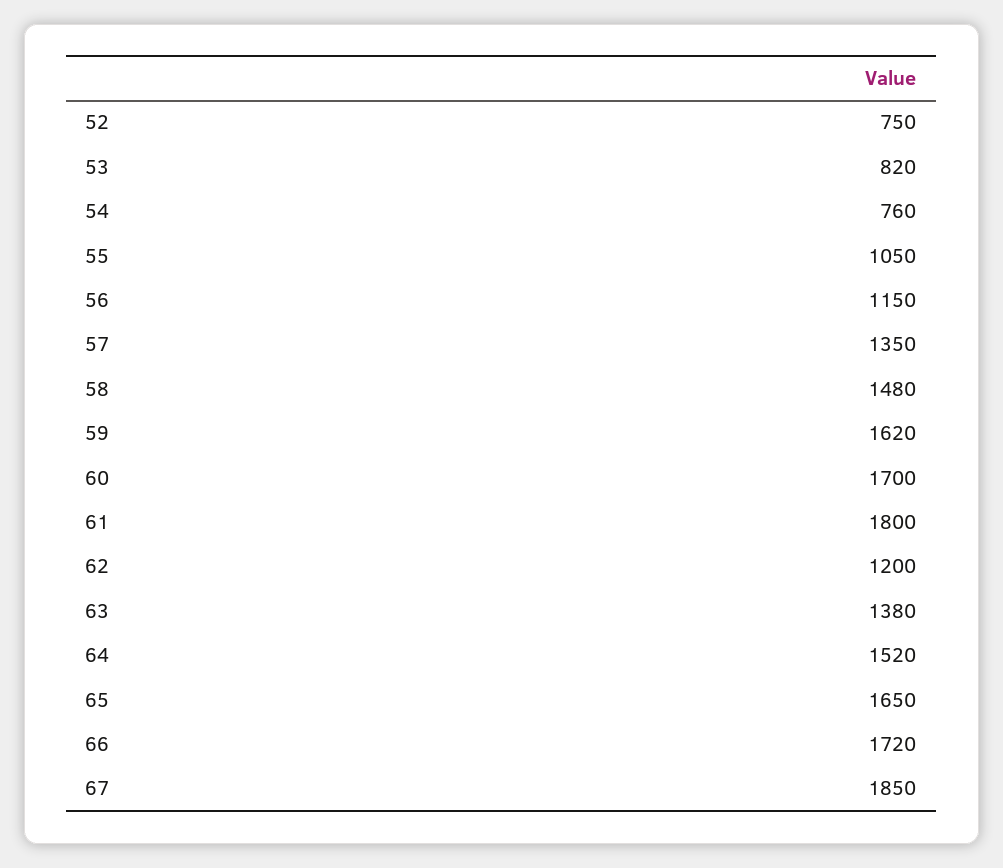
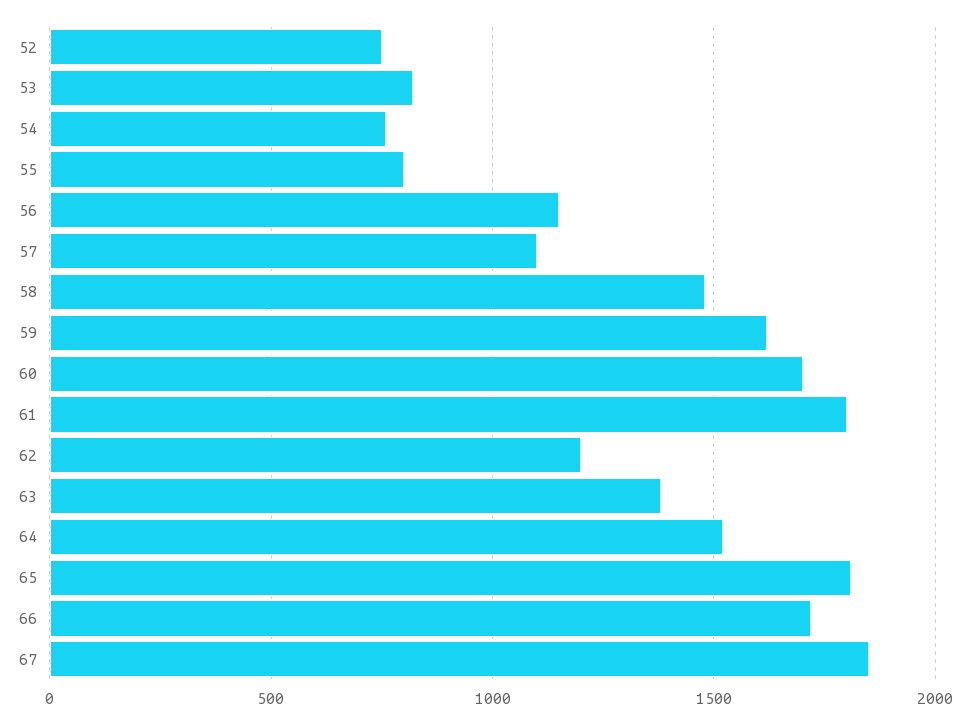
  {
    "52": 750,
    "53": 820,
    "54": 760,
-   "55": 1050,
+   "55": 800,
    "56": 1150,
-   "57": 1350,
+   "57": 1100,
    "58": 1480,
    "59": 1620,
    "60": 1700,
    "61": 1800,
    "62": 1200,
    "63": 1380,
    "64": 1520,
-   "65": 1650,
+   "65": 1800,
    "66": 1720,
    "67": 1850
  }

